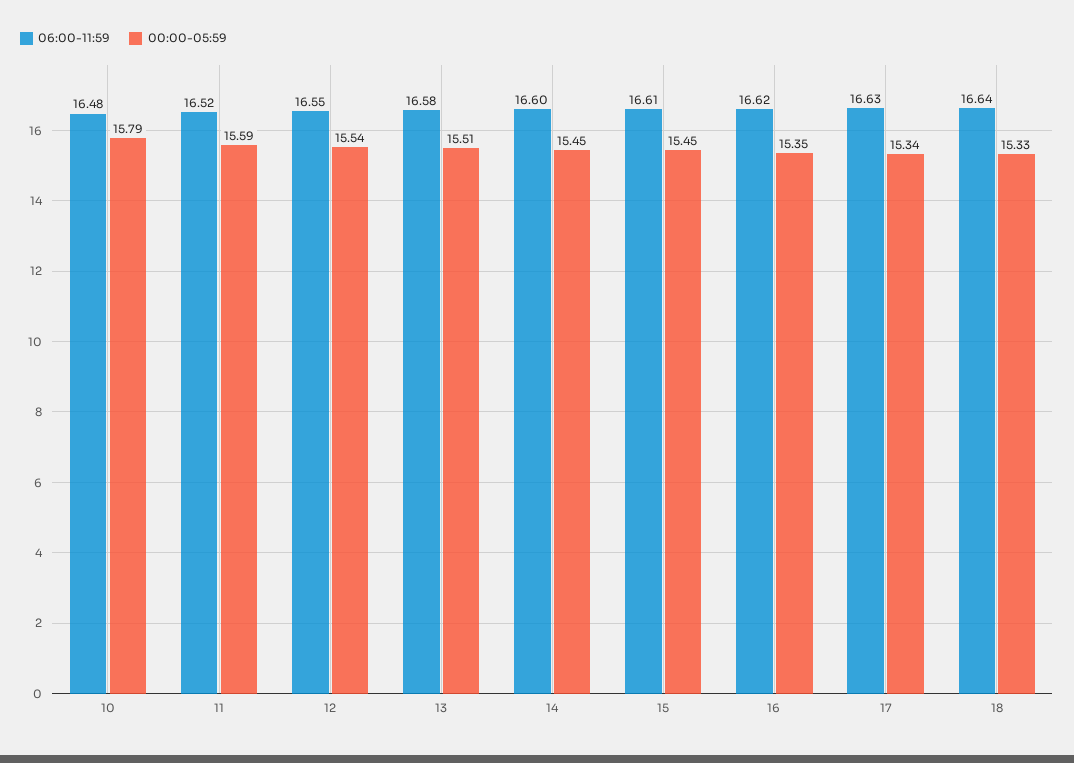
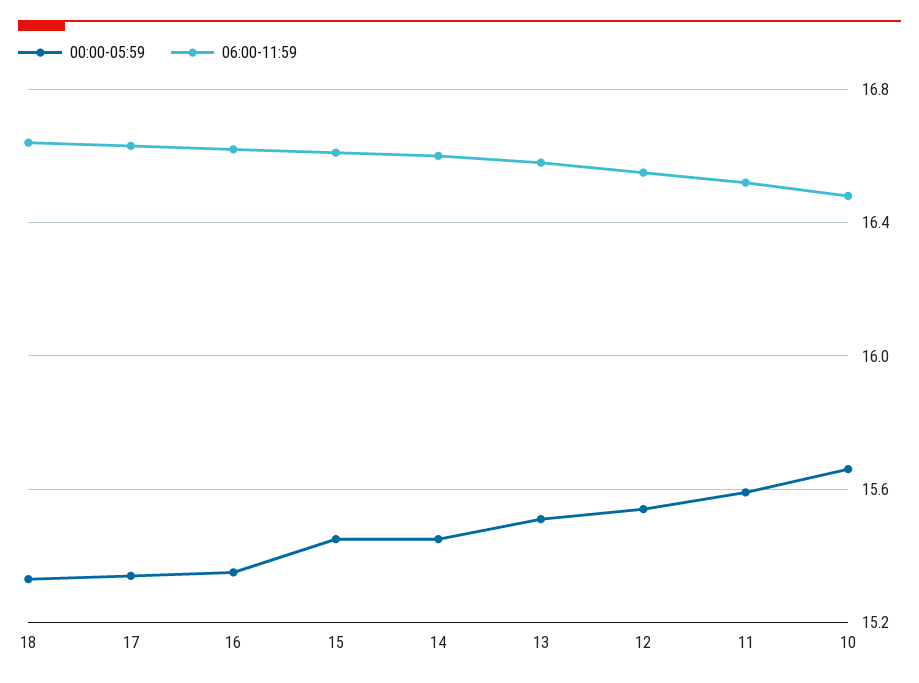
  {
    "06:00-11:59": {
      "10": 16.48,
      "11": 16.52,
      "12": 16.55,
      "13": 16.58,
      "14": 16.6,
      "15": 16.61,
      "16": 16.62,
      "17": 16.63,
      "18": 16.64
    },
    "00:00-05:59": {
-     "10": 15.79,
+     "10": 15.65,
      "11": 15.59,
      "12": 15.54,
      "13": 15.51,
      "14": 15.45,
      "15": 15.45,
      "16": 15.35,
      "17": 15.34,
      "18": 15.33
    }
  }

